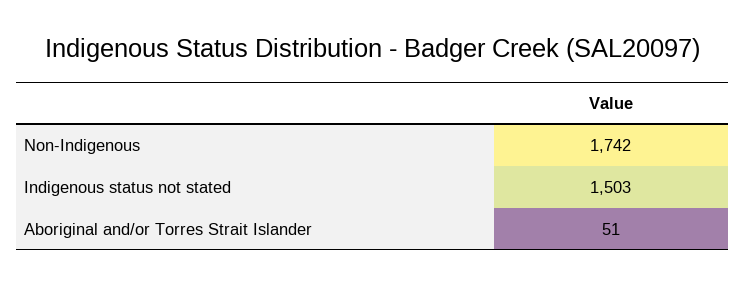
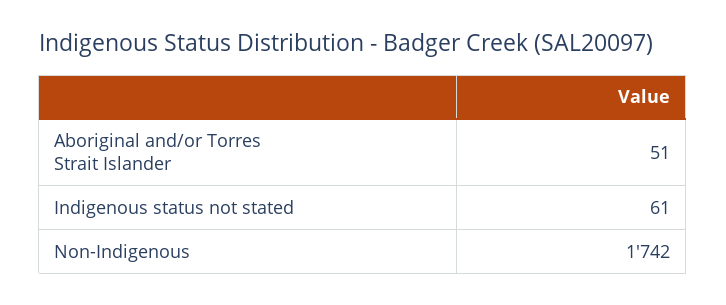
  {
    "Non-Indigenous": 1742,
-   "Indigenous status not stated": 1503,
+   "Indigenous status not stated": 61,
    "Aboriginal and/or Torres Strait Islander": 51
  }

